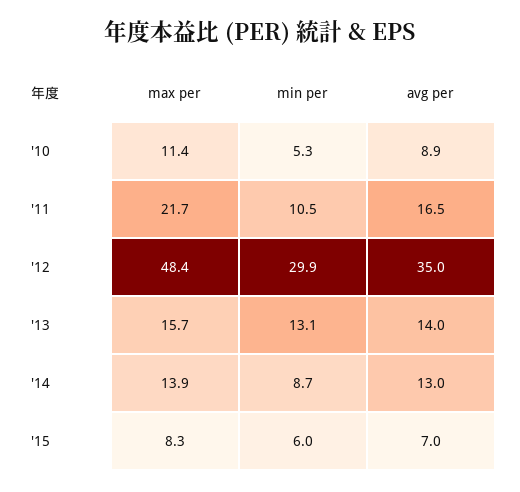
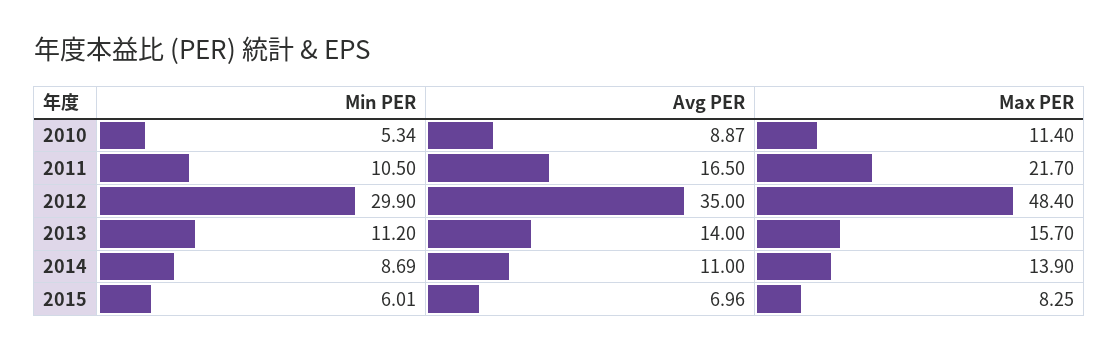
  {
    "max per": {
      "'10": 11.4,
      "'11": 21.7,
      "'12": 48.4,
      "'13": 15.7,
      "'14": 13.9,
      "'15": 8.25
    },
    "min per": {
      "'10": 5.34,
      "'11": 10.5,
      "'12": 29.9,
-     "'13": 13.1,
+     "'13": 11.2,
      "'14": 8.69,
      "'15": 6.01
    },
    "avg per": {
      "'10": 8.87,
      "'11": 16.5,
      "'12": 35,
      "'13": 14,
-     "'14": 13,
+     "'14": 11,
      "'15": 6.96
    }
  }

